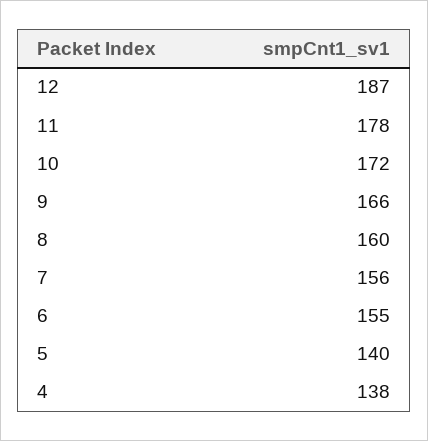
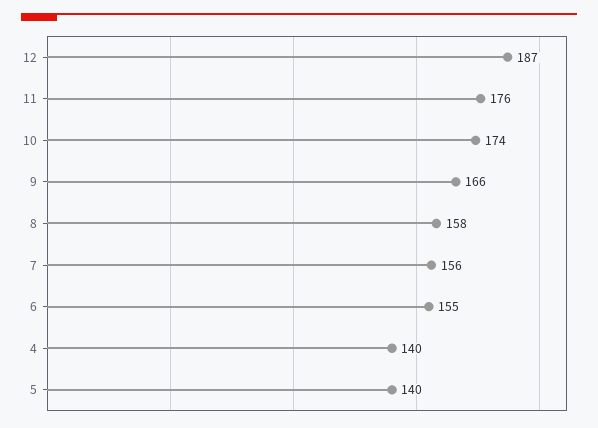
  {
    "12": 187,
-   "11": 178,
+   "11": 176,
-   "10": 172,
+   "10": 174,
    "9": 166,
-   "8": 160,
+   "8": 158,
    "7": 156,
    "6": 155,
    "5": 140,
-   "4": 138
+   "4": 140
  }

